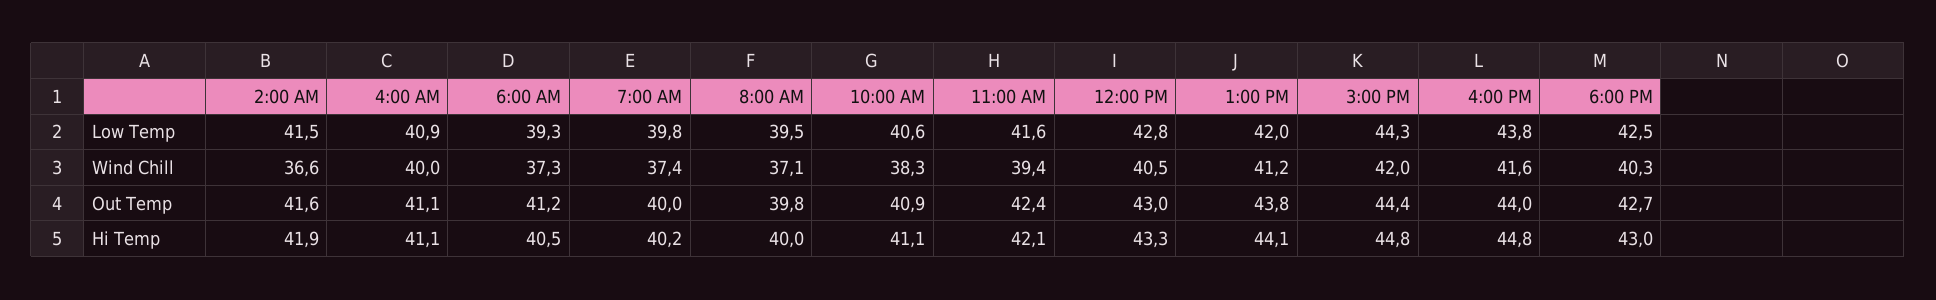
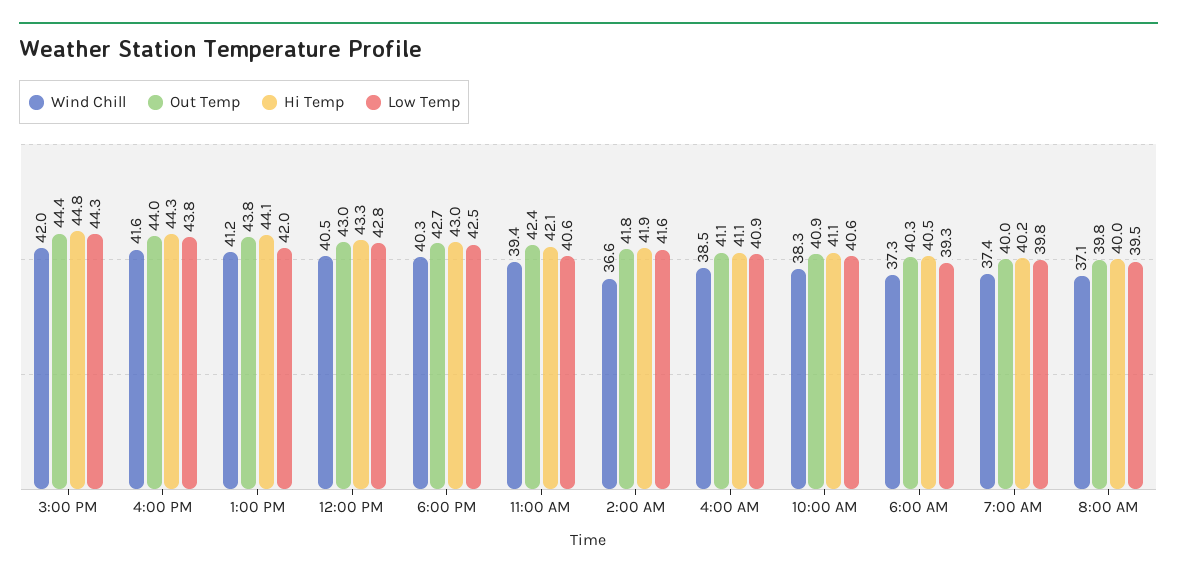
  {
    "Low Temp": {
-     "2:00 AM": 41.5,
+     "2:00 AM": 41.6,
      "4:00 AM": 40.9,
      "6:00 AM": 39.3,
      "7:00 AM": 39.8,
      "8:00 AM": 39.5,
      "10:00 AM": 40.6,
-     "11:00 AM": 41.6,
+     "11:00 AM": 40.6,
      "12:00 PM": 42.8,
      "1:00 PM": 42,
      "3:00 PM": 44.3,
      "4:00 PM": 43.8,
      "6:00 PM": 42.5
    },
    "Wind Chill": {
      "2:00 AM": 36.6,
-     "4:00 AM": 40,
+     "4:00 AM": 38.5,
      "6:00 AM": 37.3,
      "7:00 AM": 37.4,
      "8:00 AM": 37.1,
      "10:00 AM": 38.3,
      "11:00 AM": 39.4,
      "12:00 PM": 40.5,
      "1:00 PM": 41.2,
      "3:00 PM": 42,
      "4:00 PM": 41.6,
      "6:00 PM": 40.3
    },
    "Out Temp": {
-     "2:00 AM": 41.6,
+     "2:00 AM": 41.8,
      "4:00 AM": 41.1,
-     "6:00 AM": 41.2,
+     "6:00 AM": 40.3,
      "7:00 AM": 40,
      "8:00 AM": 39.8,
      "10:00 AM": 40.9,
      "11:00 AM": 42.4,
      "12:00 PM": 43,
      "1:00 PM": 43.8,
      "3:00 PM": 44.4,
      "4:00 PM": 44,
      "6:00 PM": 42.7
    },
    "Hi Temp": {
      "2:00 AM": 41.9,
      "4:00 AM": 41.1,
      "6:00 AM": 40.5,
      "7:00 AM": 40.2,
      "8:00 AM": 40,
      "10:00 AM": 41.1,
      "11:00 AM": 42.1,
      "12:00 PM": 43.3,
      "1:00 PM": 44.1,
      "3:00 PM": 44.8,
-     "4:00 PM": 44.8,
+     "4:00 PM": 44.3,
      "6:00 PM": 43
    }
  }

